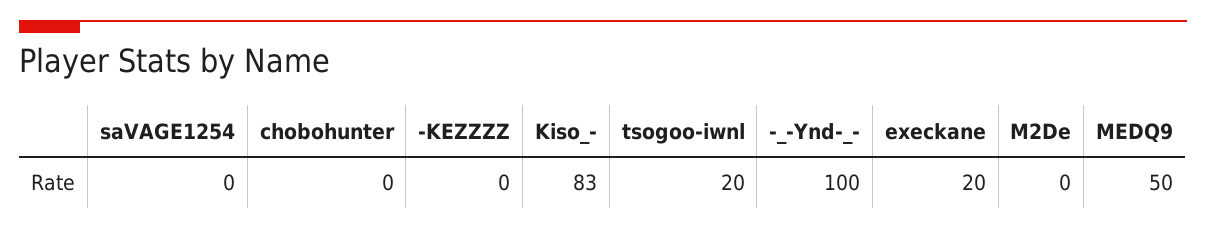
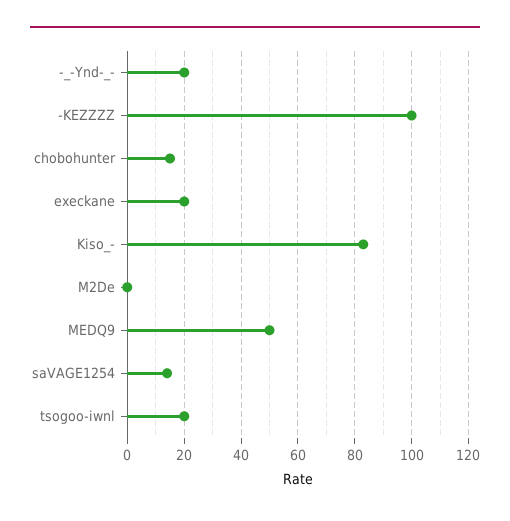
  {
-   "saVAGE1254": 0,
+   "saVAGE1254": 15,
-   "chobohunter": 0,
+   "chobohunter": 15,
-   "-KEZZZZ": 0,
+   "-KEZZZZ": 100,
    "Kiso_-": 83,
    "tsogoo-iwnl": 20,
-   "-_-Ynd-_-": 100,
+   "-_-Ynd-_-": 20,
    "execkane": 20,
    "M2De": 0,
    "MEDQ9": 50
  }

